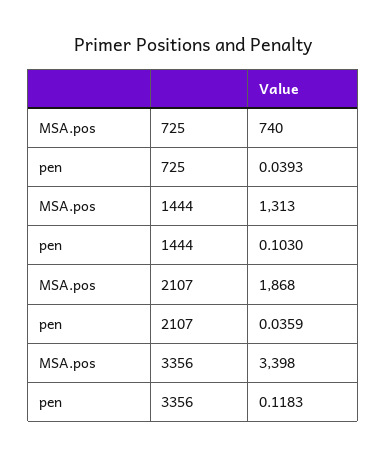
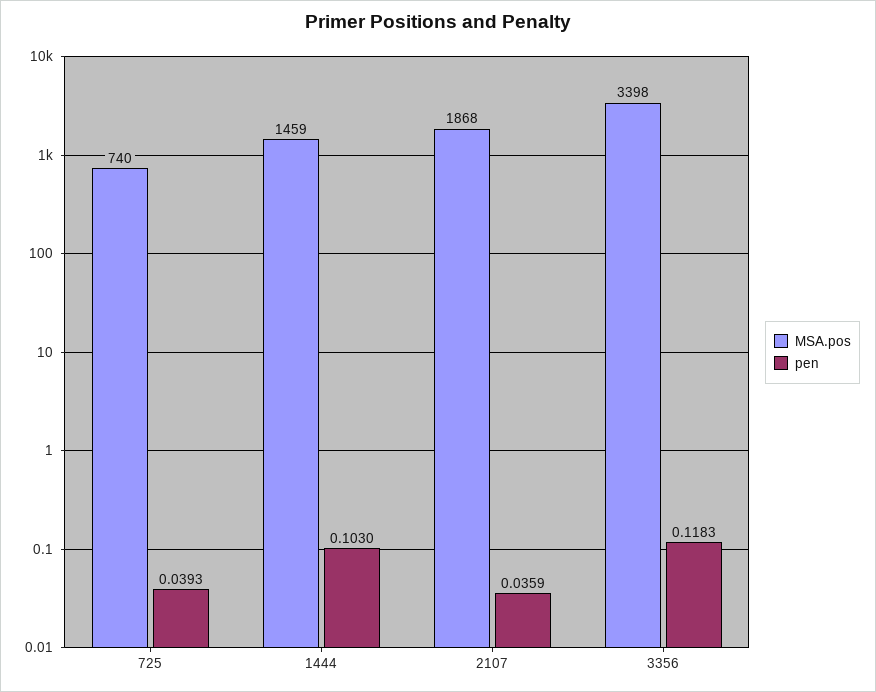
  {
    "MSA.pos": {
      "725": 740,
-     "1444": 1313,
+     "1444": 1459,
      "2107": 1868,
      "3356": 3398
    },
    "pen": {
      "725": 0.0393,
      "1444": 0.103,
      "2107": 0.0359,
      "3356": 0.1183
    }
  }

